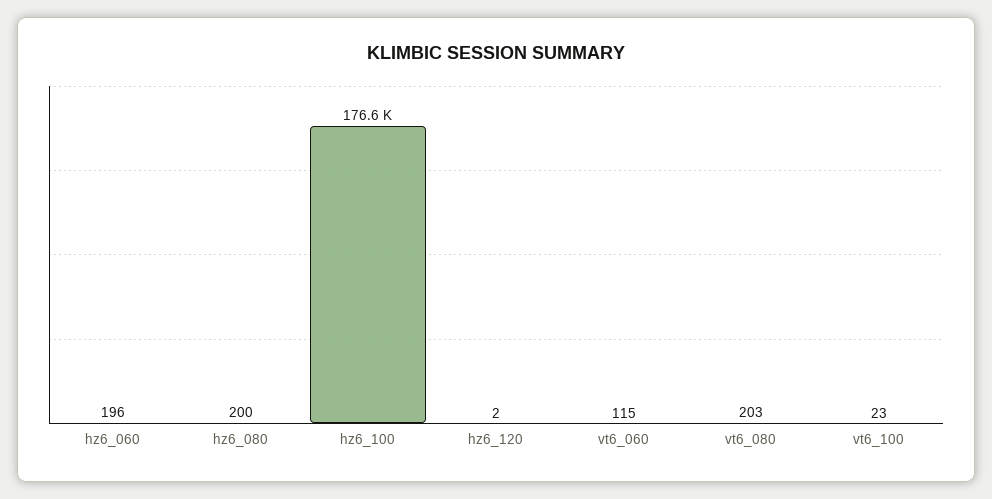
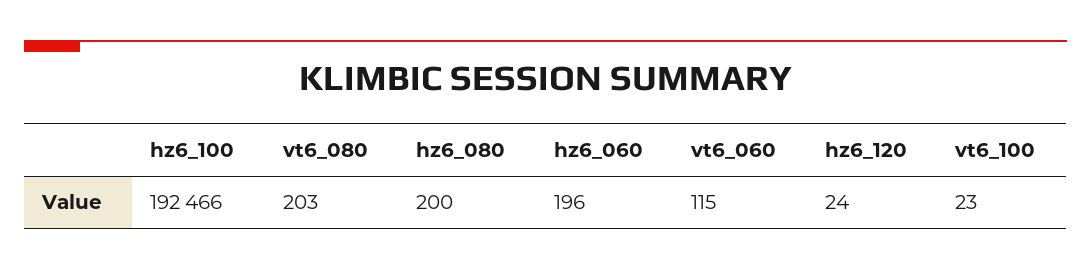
  {
    "hz6_060": 196,
    "hz6_080": 200,
-   "hz6_100": 176600,
+   "hz6_100": 192466,
-   "hz6_120": 2,
+   "hz6_120": 24,
    "vt6_060": 115,
    "vt6_080": 203,
    "vt6_100": 23
  }

